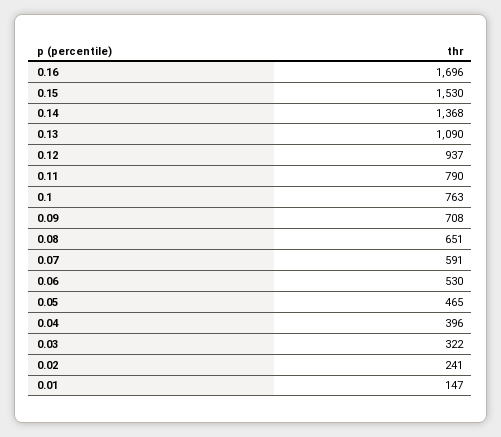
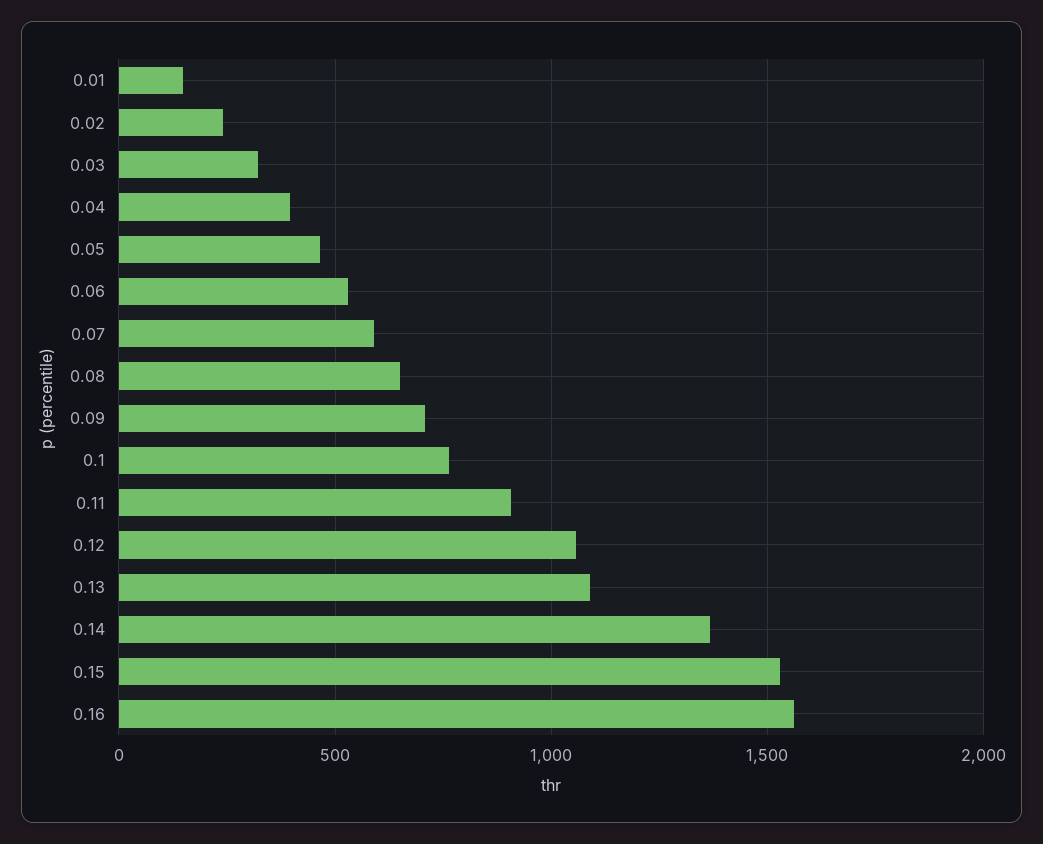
  {
-   "0.16": 1696,
+   "0.16": 1550,
    "0.15": 1530,
    "0.14": 1368,
    "0.13": 1090,
-   "0.12": 937,
+   "0.12": 1050,
-   "0.11": 790,
+   "0.11": 900,
    "0.1": 763,
    "0.09": 708,
    "0.08": 651,
    "0.07": 591,
    "0.06": 530,
    "0.05": 465,
    "0.04": 396,
    "0.03": 322,
    "0.02": 241,
    "0.01": 147
  }

